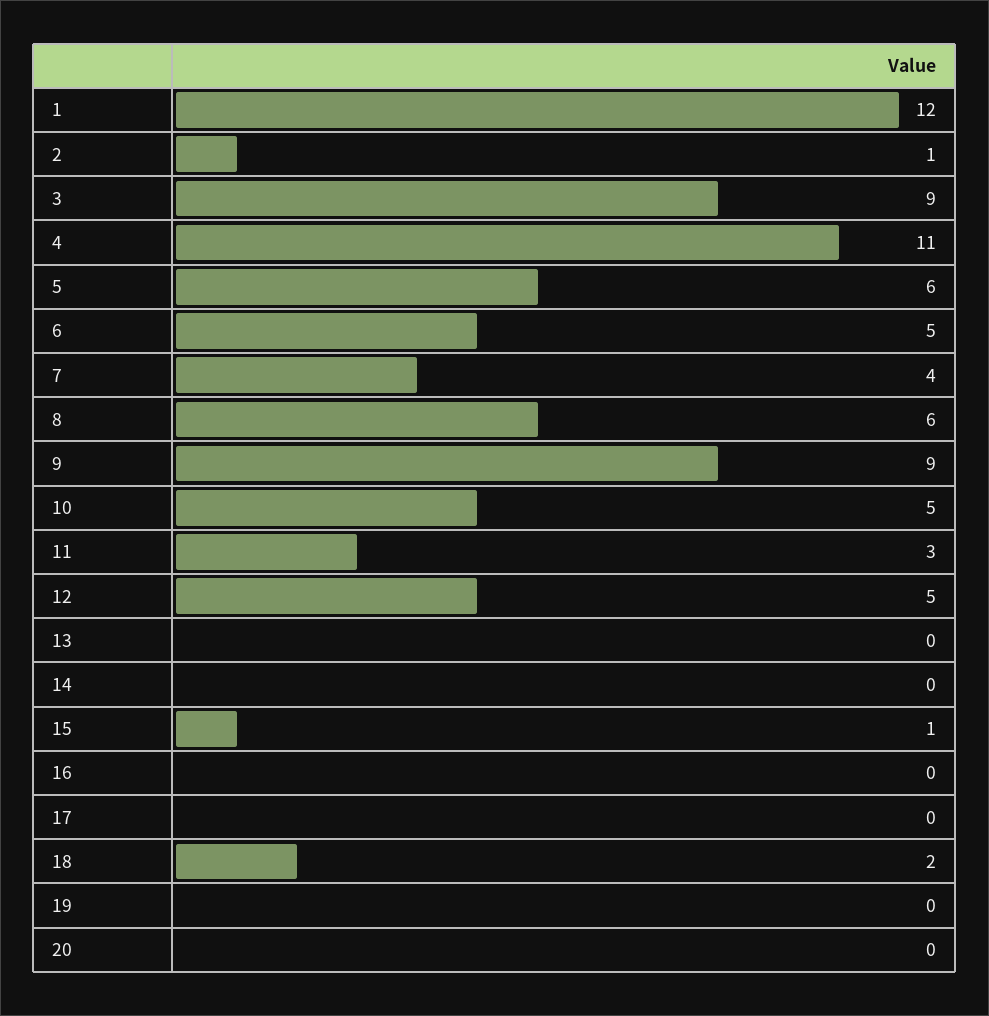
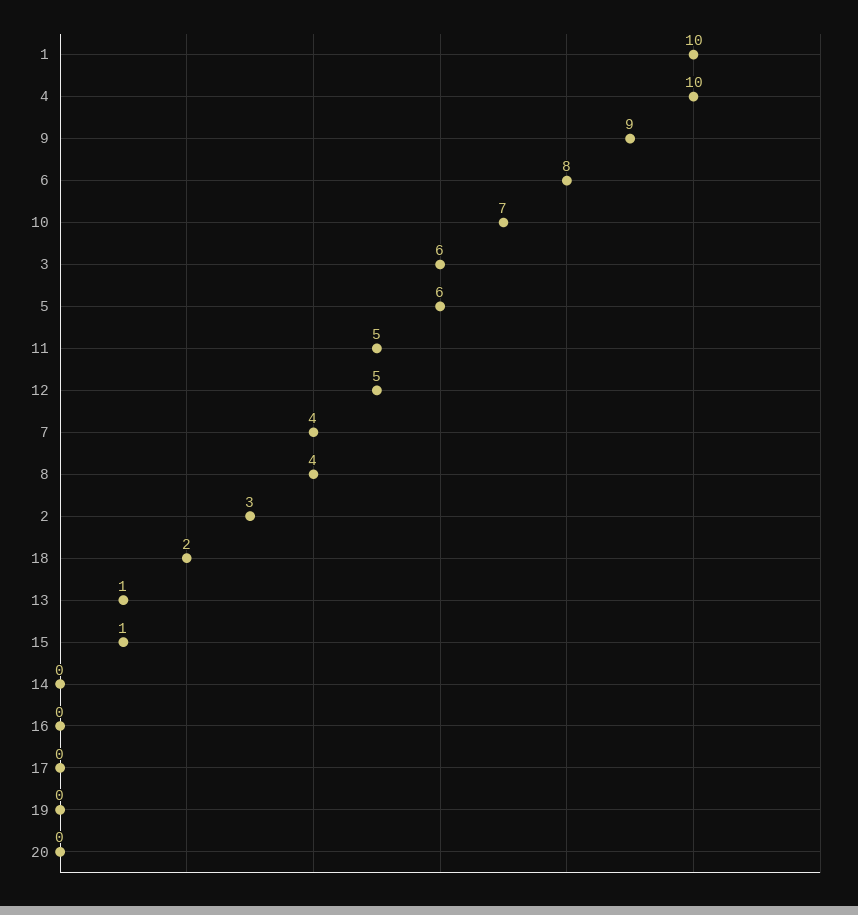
  {
-   "1": 12,
+   "1": 10,
-   "2": 1,
+   "2": 3,
-   "3": 9,
+   "3": 6,
-   "4": 11,
+   "4": 10,
    "5": 6,
-   "6": 5,
+   "6": 8,
    "7": 4,
-   "8": 6,
+   "8": 4,
    "9": 9,
-   "10": 5,
+   "10": 7,
-   "11": 3,
+   "11": 5,
    "12": 5,
-   "13": 0,
+   "13": 1,
    "14": 0,
    "15": 1,
    "16": 0,
    "17": 0,
    "18": 2,
    "19": 0,
    "20": 0
  }

